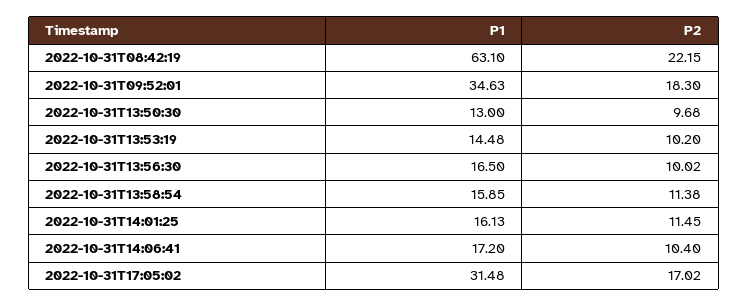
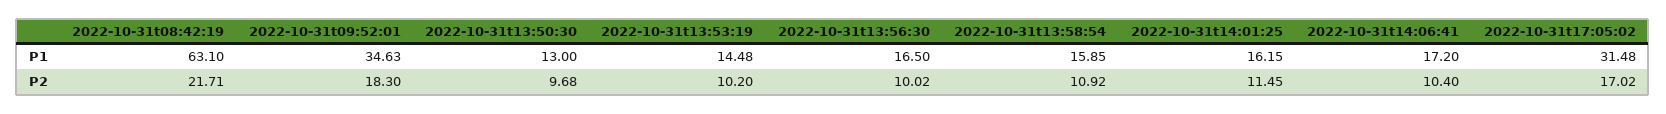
  {
    "P1": {
      "2022-10-31T08:42:19": 63.1,
      "2022-10-31T09:52:01": 34.63,
      "2022-10-31T13:50:30": 13,
      "2022-10-31T13:53:19": 14.48,
      "2022-10-31T13:56:30": 16.5,
      "2022-10-31T13:58:54": 15.85,
-     "2022-10-31T14:01:25": 16.13,
+     "2022-10-31T14:01:25": 16.15,
      "2022-10-31T14:06:41": 17.2,
      "2022-10-31T17:05:02": 31.48
    },
    "P2": {
-     "2022-10-31T08:42:19": 22.15,
+     "2022-10-31T08:42:19": 21.71,
      "2022-10-31T09:52:01": 18.3,
      "2022-10-31T13:50:30": 9.68,
      "2022-10-31T13:53:19": 10.2,
      "2022-10-31T13:56:30": 10.02,
-     "2022-10-31T13:58:54": 11.38,
+     "2022-10-31T13:58:54": 10.92,
      "2022-10-31T14:01:25": 11.45,
      "2022-10-31T14:06:41": 10.4,
      "2022-10-31T17:05:02": 17.02
    }
  }

